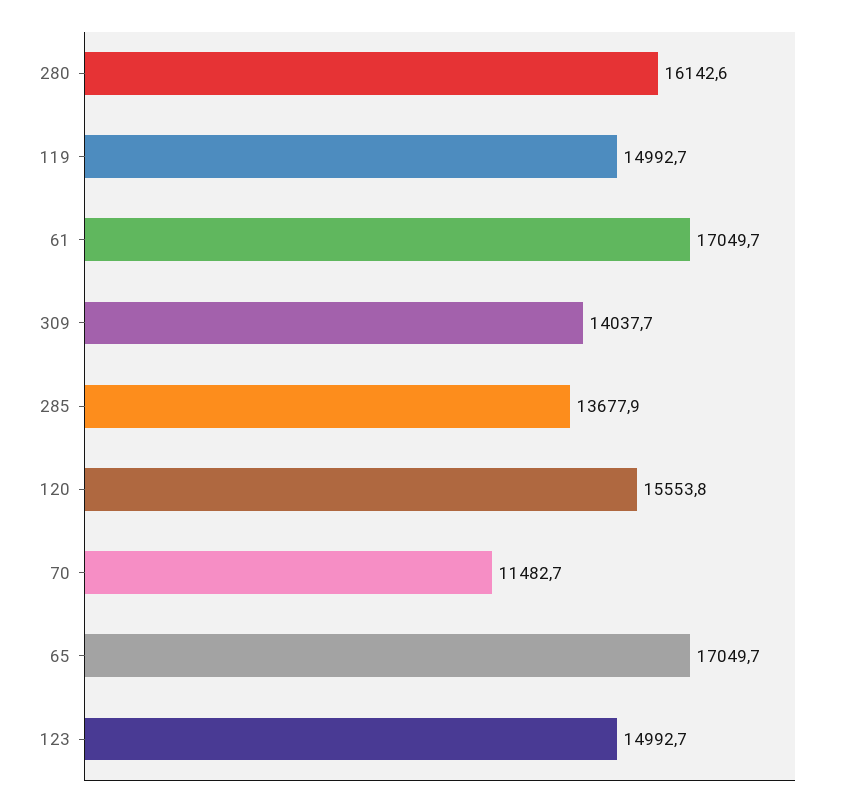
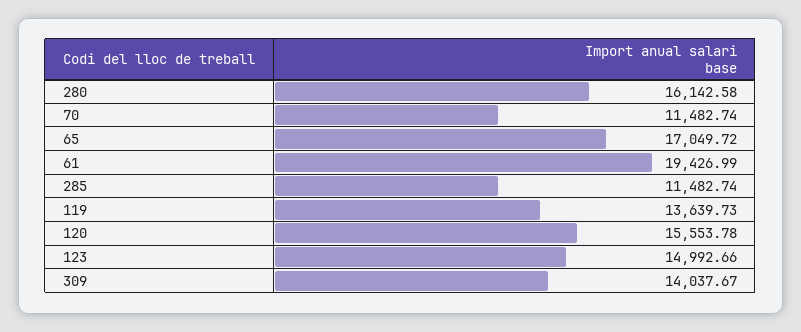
  {
    "280": 16142.58,
-   "119": 14992.7,
+   "119": 13639.73,
-   "61": 17049.7,
+   "61": 19426.99,
    "309": 14037.67,
-   "285": 13677.9,
+   "285": 11482.74,
    "120": 15553.78,
    "70": 11482.74,
    "65": 17049.72,
    "123": 14992.66
  }

